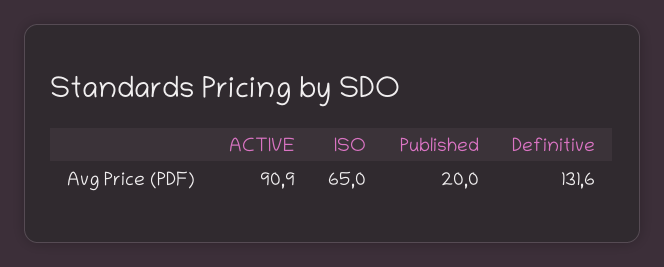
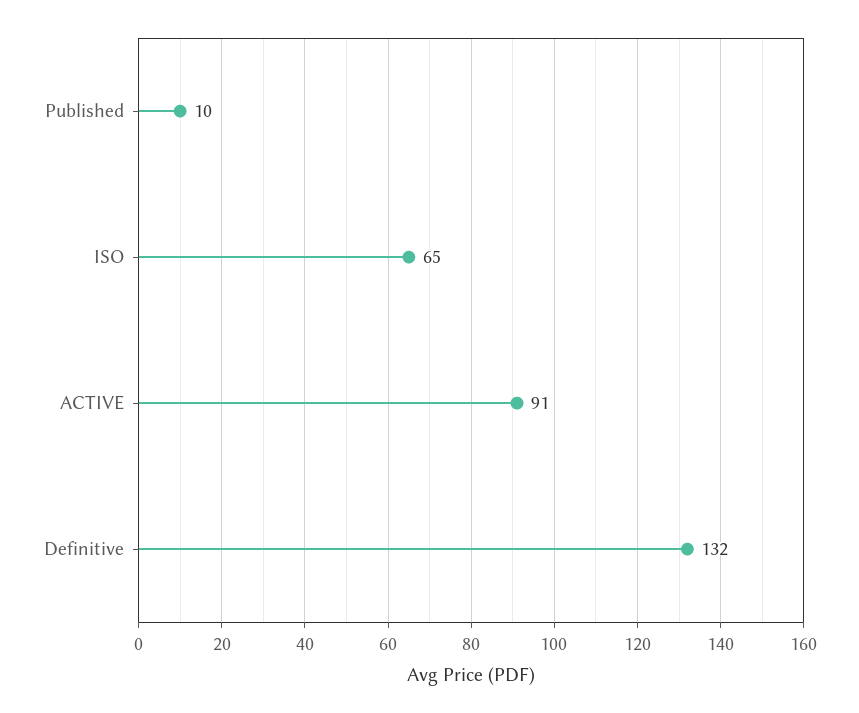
  {
    "ACTIVE": 90.9,
    "ISO": 65,
-   "Published": 20,
+   "Published": 10,
    "Definitive": 131.6
  }

